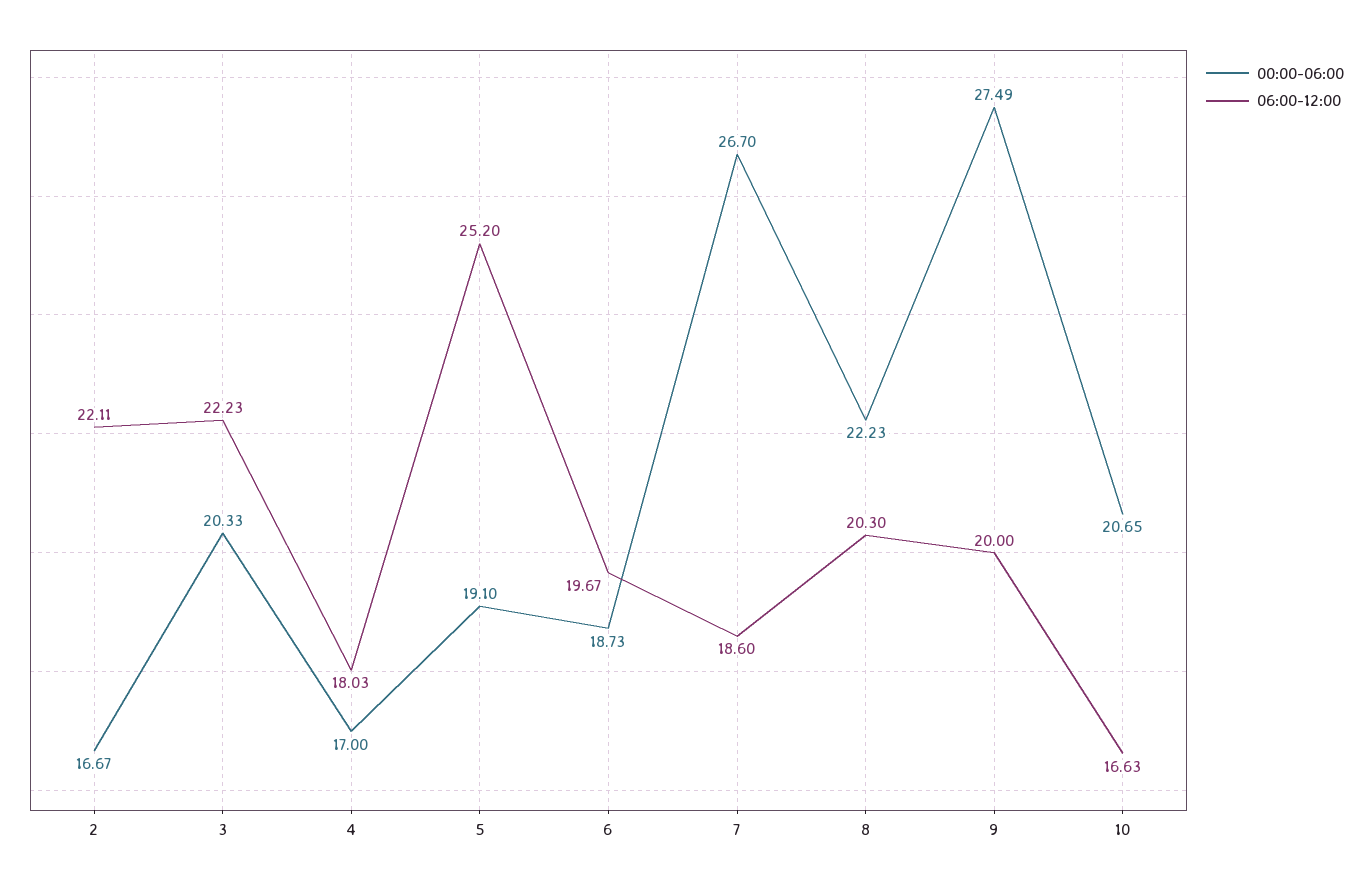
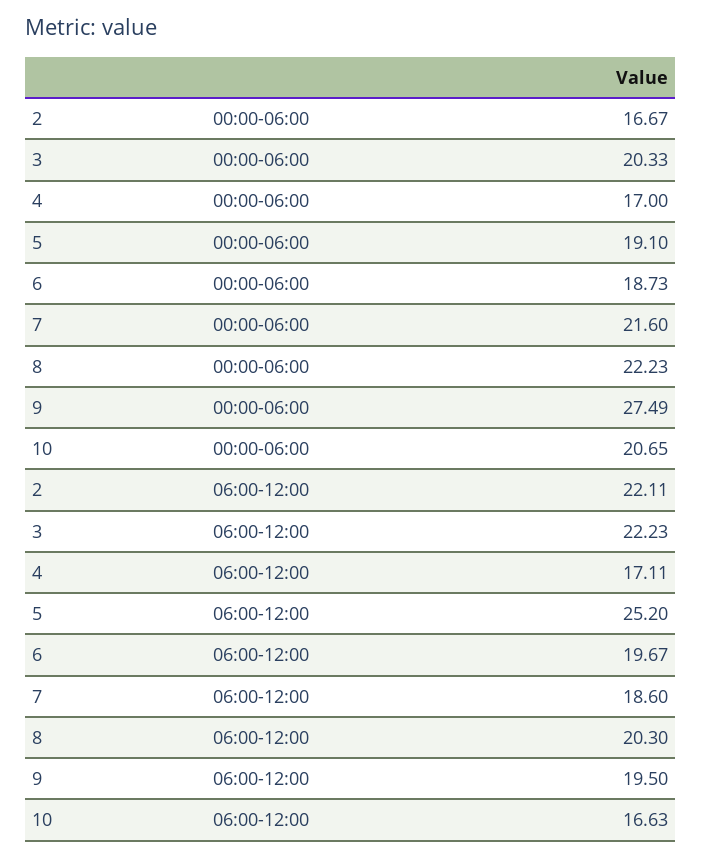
  {
    "00:00-06:00": {
      "2": 16.67,
      "3": 20.33,
      "4": 17,
      "5": 19.1,
      "6": 18.73,
-     "7": 26.7,
+     "7": 21.6,
      "8": 22.23,
      "9": 27.49,
      "10": 20.65
    },
    "06:00-12:00": {
      "2": 22.11,
      "3": 22.23,
-     "4": 18.03,
+     "4": 17.11,
      "5": 25.2,
      "6": 19.67,
      "7": 18.6,
      "8": 20.3,
-     "9": 20,
+     "9": 19.5,
      "10": 16.63
    }
  }

